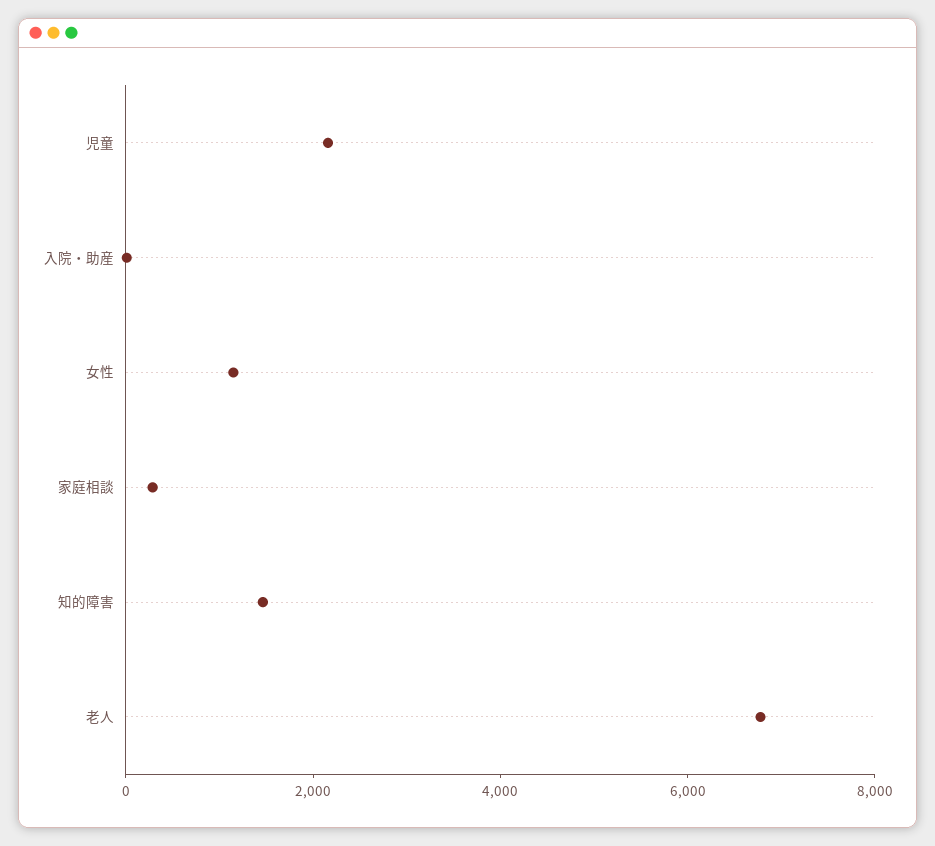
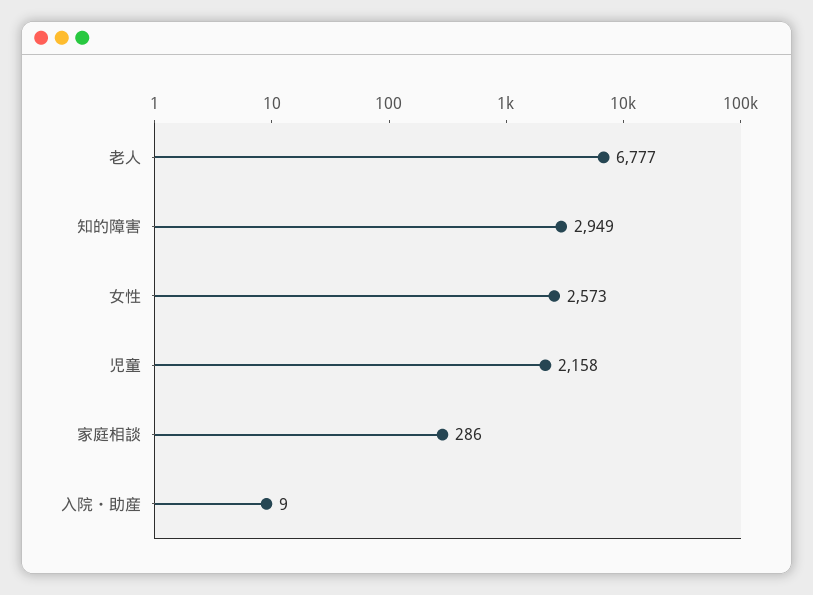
  {
    "児童": 2158,
    "入院・助産": 9,
-   "女性": 1000,
+   "女性": 2573,
    "家庭相談": 286,
-   "知的障害": 1500,
+   "知的障害": 2949,
    "老人": 6777
  }

